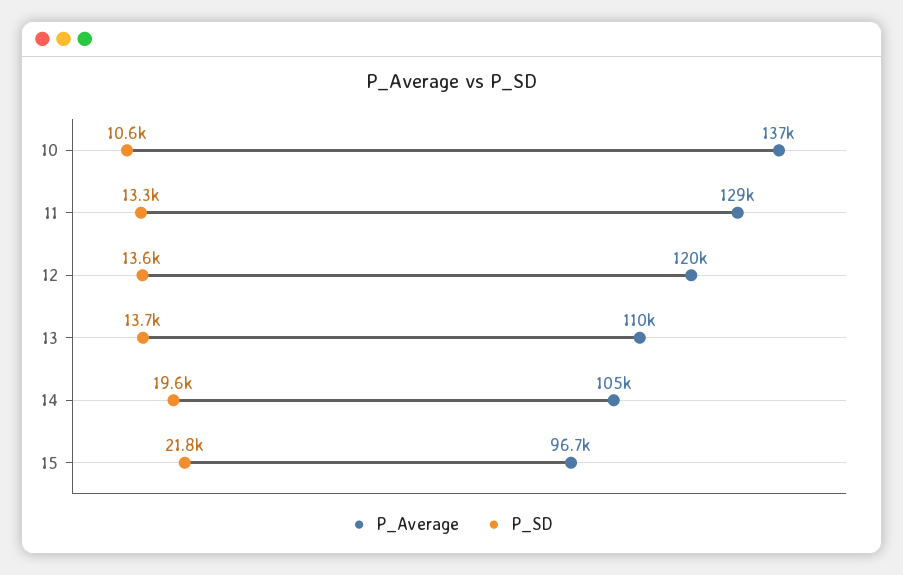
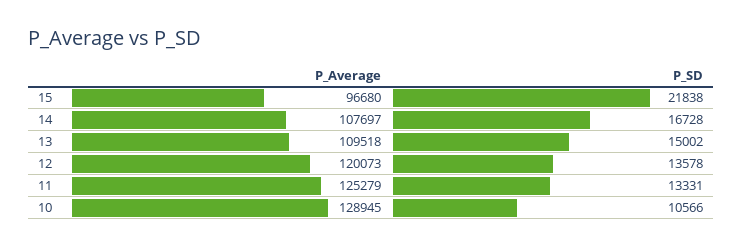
  {
    "P_Average": {
-     "10": 137000,
+     "10": 128945,
-     "11": 129000,
+     "11": 125279,
      "12": 120073,
      "13": 109518,
-     "14": 105000,
+     "14": 107697,
      "15": 96680
    },
    "P_SD": {
      "10": 10566,
      "11": 13331,
      "12": 13578,
-     "13": 13700,
+     "13": 15002,
-     "14": 19600,
+     "14": 16728,
      "15": 21838
    }
  }

